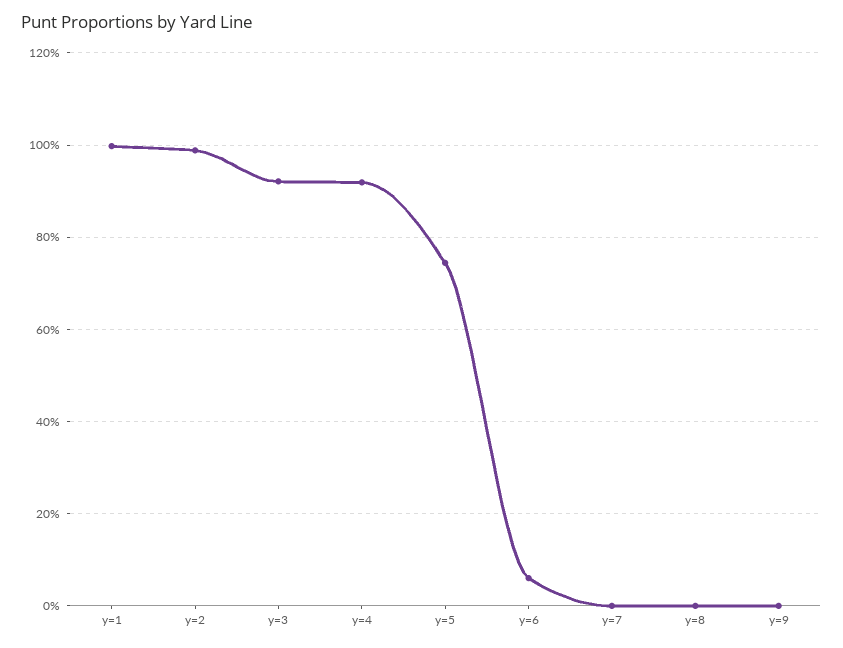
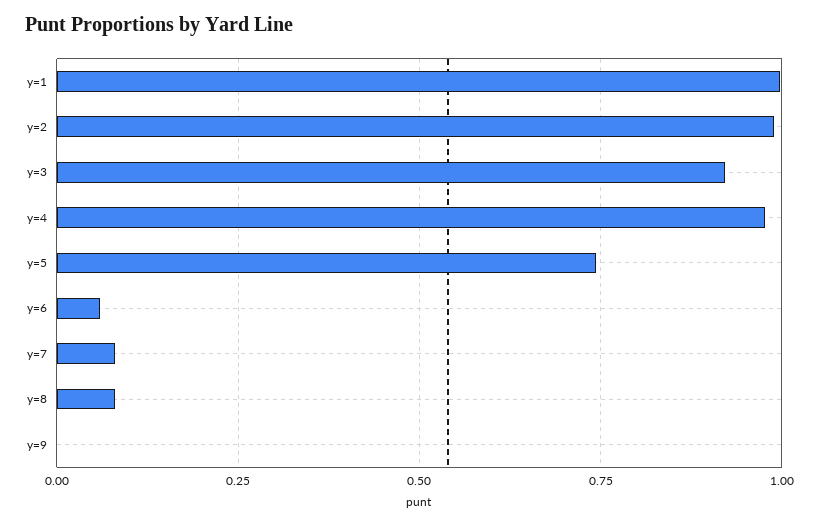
  {
    "y=1": 1,
    "y=2": 0.98,
    "y=3": 0.92,
-   "y=4": 0.92,
+   "y=4": 0.975,
    "y=5": 0.74,
    "y=6": 0.06,
-   "y=7": 0,
+   "y=7": 0.075,
-   "y=8": 0,
+   "y=8": 0.075,
    "y=9": 0
  }

